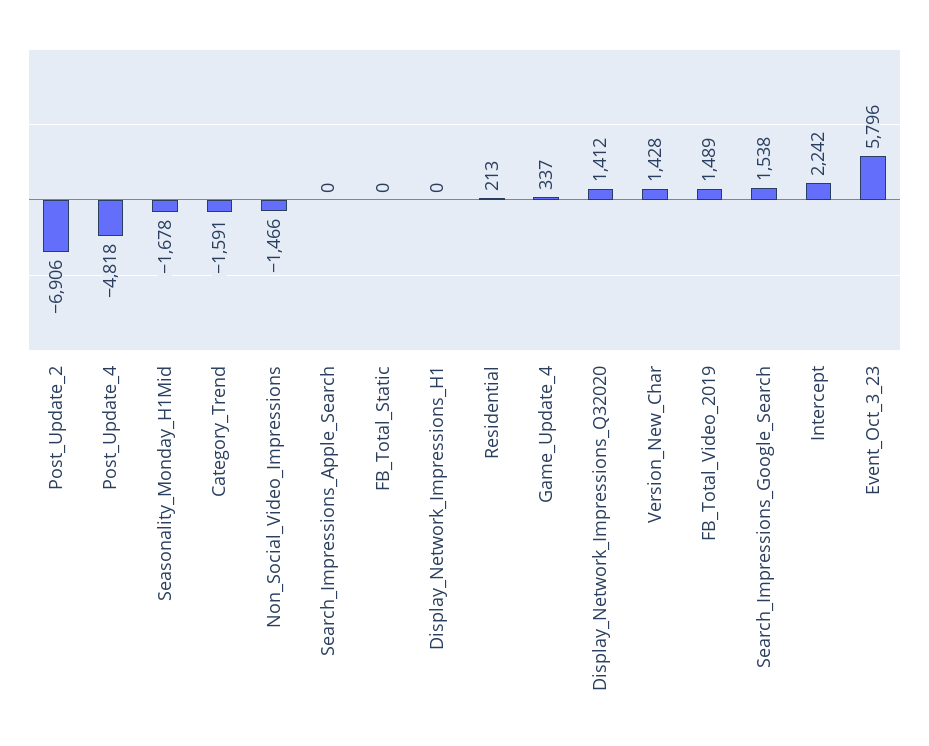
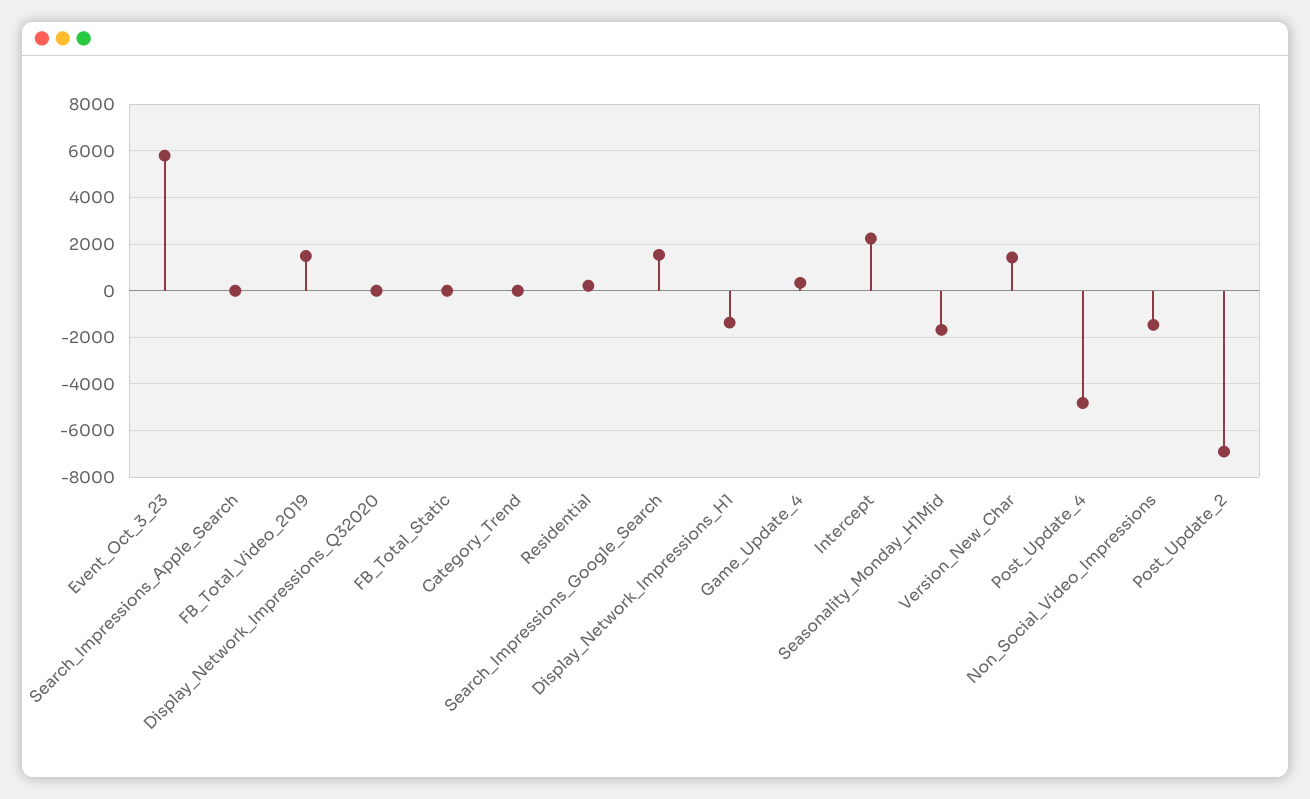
  {
    "Post_Update_2": -6906,
    "Post_Update_4": -4818,
    "Seasonality_Monday_H1Mid": -1678,
-   "Category_Trend": -1591,
+   "Category_Trend": 0,
    "Non_Social_Video_Impressions": -1466,
    "Search_Impressions_Apple_Search": 0,
    "FB_Total_Static": 0,
-   "Display_Network_Impressions_H1": 0,
+   "Display_Network_Impressions_H1": -1500,
    "Residential": 213,
    "Game_Update_4": 337,
-   "Display_Network_Impressions_Q32020": 1412,
+   "Display_Network_Impressions_Q32020": 0,
    "Version_New_Char": 1428,
    "FB_Total_Video_2019": 1489,
    "Search_Impressions_Google_Search": 1538,
    "Intercept": 2242,
    "Event_Oct_3_23": 5796
  }

